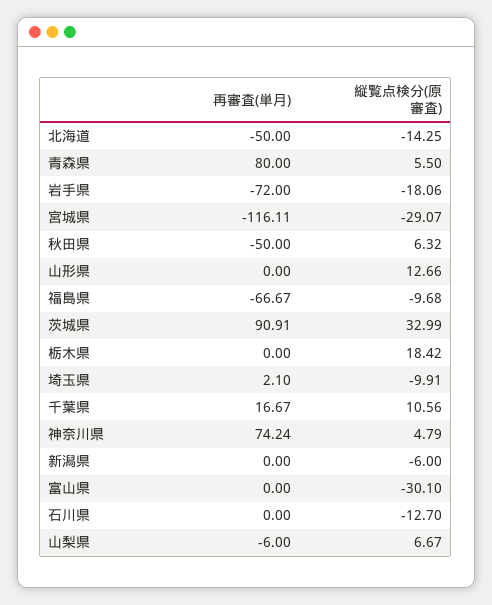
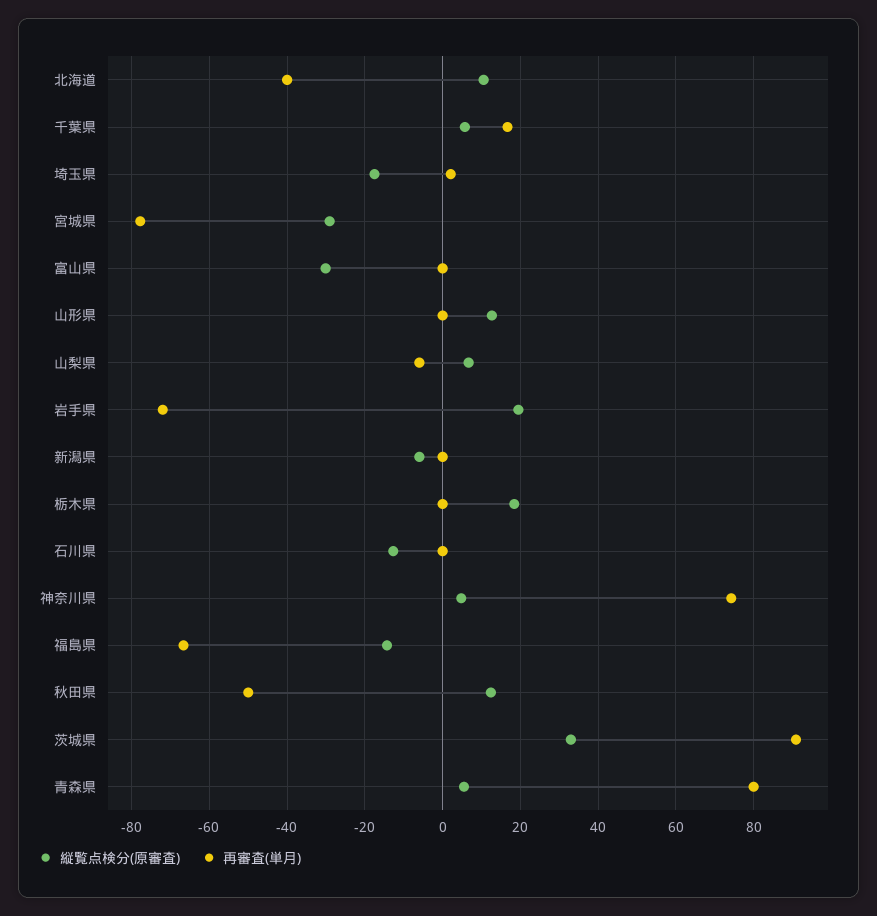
  {
    "再審査(単月)": {
-     "北海道": -50,
+     "北海道": -40,
      "青森県": 80,
      "岩手県": -72,
-     "宮城県": -116.11,
+     "宮城県": -78,
      "秋田県": -50,
      "山形県": 0,
      "福島県": -66.67,
      "茨城県": 90.91,
      "栃木県": 0,
      "埼玉県": 2.1,
      "千葉県": 16.67,
      "神奈川県": 74.24,
      "新潟県": 0,
      "富山県": 0,
      "石川県": 0,
      "山梨県": -6
    },
    "縦覧点検分(原審査)": {
-     "北海道": -14.25,
+     "北海道": 10,
      "青森県": 5.5,
-     "岩手県": -18.06,
+     "岩手県": 20,
      "宮城県": -29.07,
-     "秋田県": 6.32,
+     "秋田県": 12,
      "山形県": 12.66,
-     "福島県": -9.68,
+     "福島県": -14,
      "茨城県": 32.99,
      "栃木県": 18.42,
-     "埼玉県": -9.91,
+     "埼玉県": -18,
-     "千葉県": 10.56,
+     "千葉県": 6,
      "神奈川県": 4.79,
      "新潟県": -6,
      "富山県": -30.1,
      "石川県": -12.7,
      "山梨県": 6.67
    }
  }

